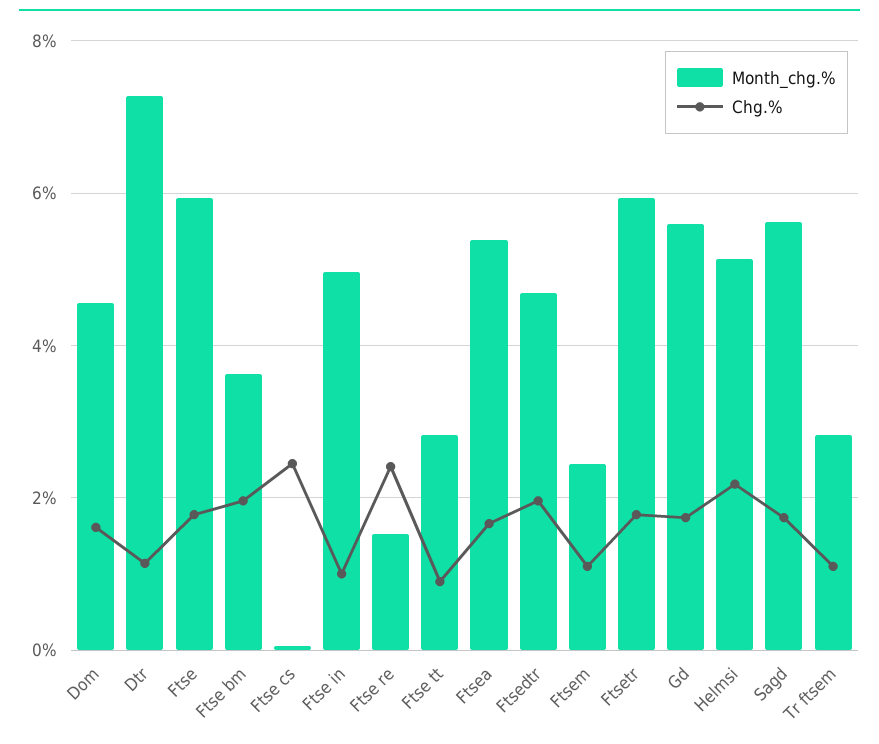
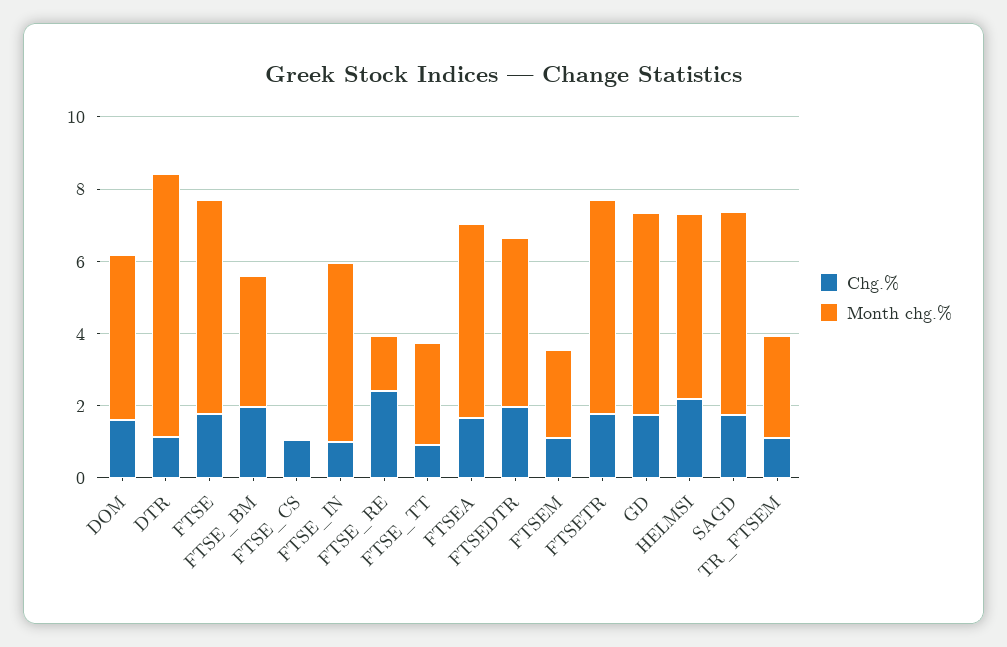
  {
    "Month_chg.%": {
      "Dom": 4.6,
      "Dtr": 7.2,
      "Ftse": 6,
      "Ftse bm": 3.6,
      "Ftse cs": 0,
      "Ftse in": 5,
      "Ftse re": 1.6,
      "Ftse tt": 2.8,
      "Ftsea": 5.4,
      "Ftsedtr": 4.6,
      "Ftsem": 2.4,
      "Ftsetr": 6,
      "Gd": 5.6,
      "Helmsi": 5.2,
      "Sagd": 5.6,
      "Tr ftsem": 2.8
    },
    "Chg.%": {
      "Dom": 1.6,
      "Dtr": 1.2,
      "Ftse": 1.8,
      "Ftse bm": 2,
-     "Ftse cs": 2.4,
+     "Ftse cs": 1,
      "Ftse in": 1,
      "Ftse re": 2.4,
      "Ftse tt": 1,
      "Ftsea": 1.6,
      "Ftsedtr": 2,
      "Ftsem": 1.2,
      "Ftsetr": 1.8,
      "Gd": 1.8,
      "Helmsi": 2.2,
      "Sagd": 1.8,
      "Tr ftsem": 1.2
    }
  }

